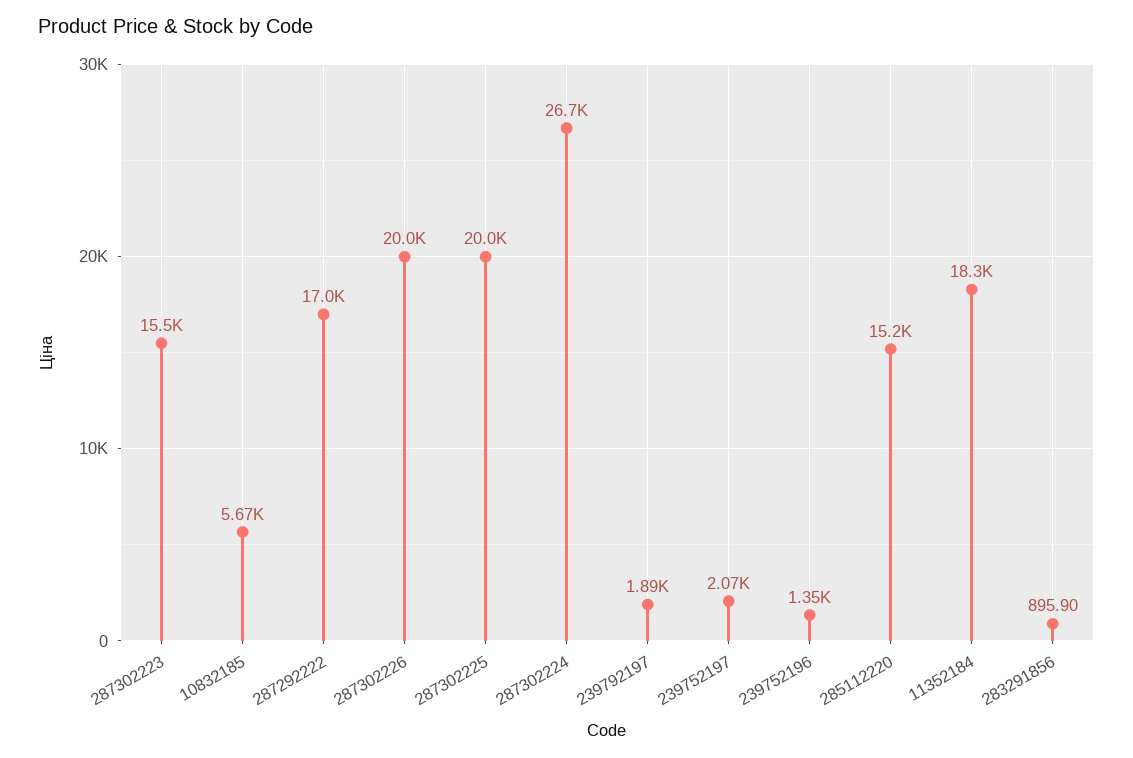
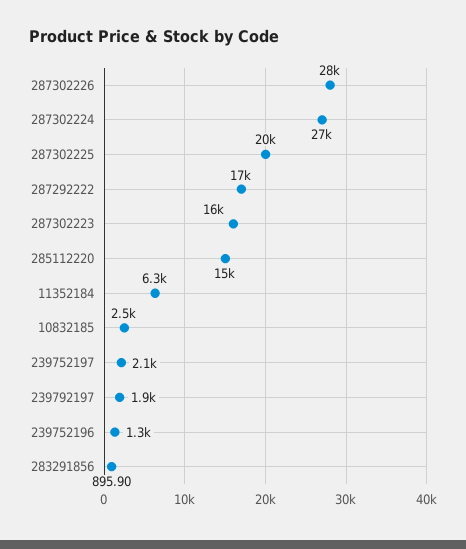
  {
    "287302223": 15500,
-   "10832185": 5670,
+   "10832185": 2500,
    "287292222": 17000,
-   "287302226": 20000,
+   "287302226": 28000,
    "287302225": 20000,
    "287302224": 26700,
    "239792197": 1890,
    "239752197": 2070,
    "239752196": 1350,
    "285112220": 15200,
-   "11352184": 18300,
+   "11352184": 6300,
    "283291856": 895.9
  }

